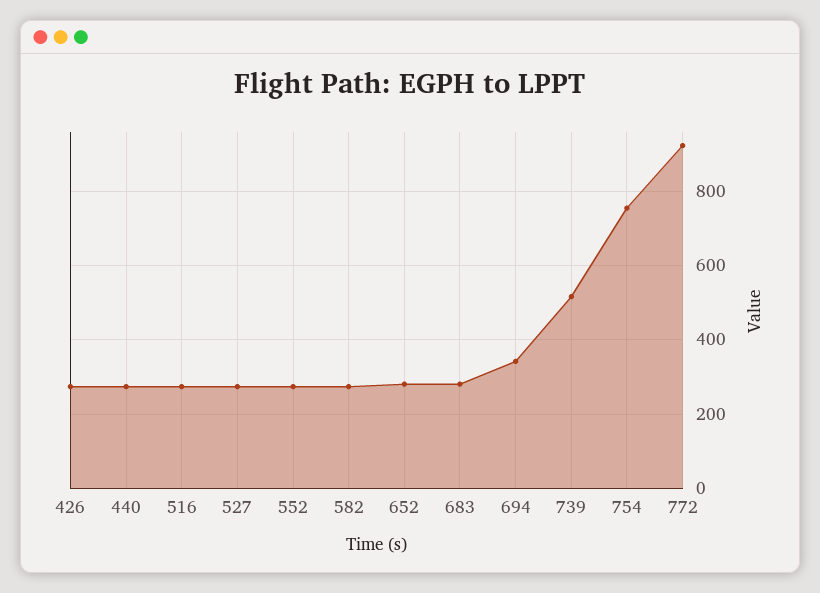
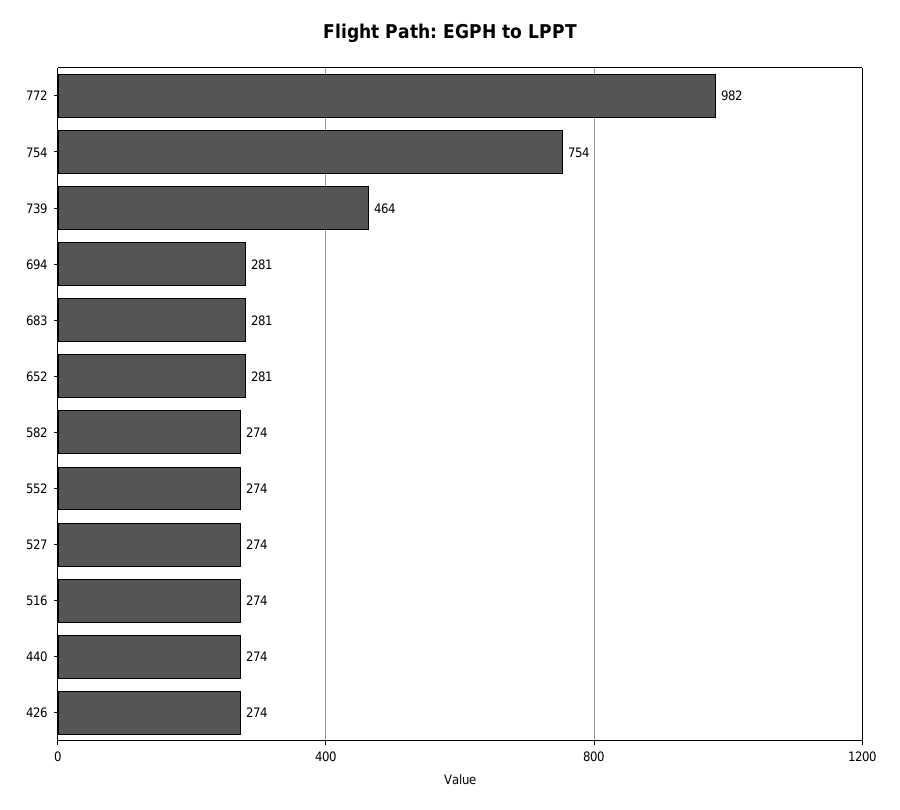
  {
    "426": 274,
    "440": 274,
    "516": 274,
    "527": 274,
    "552": 274,
    "582": 274,
    "652": 281,
    "683": 281,
-   "694": 340,
+   "694": 281,
-   "739": 520,
+   "739": 464,
    "754": 754,
-   "772": 920
+   "772": 982
  }

